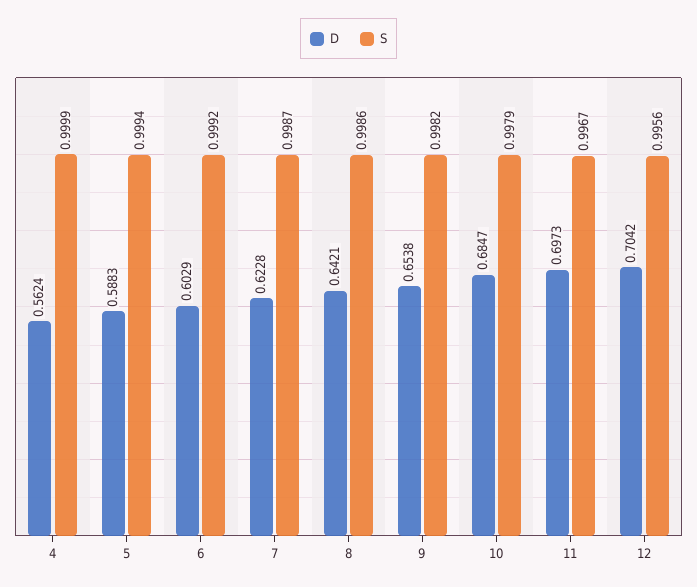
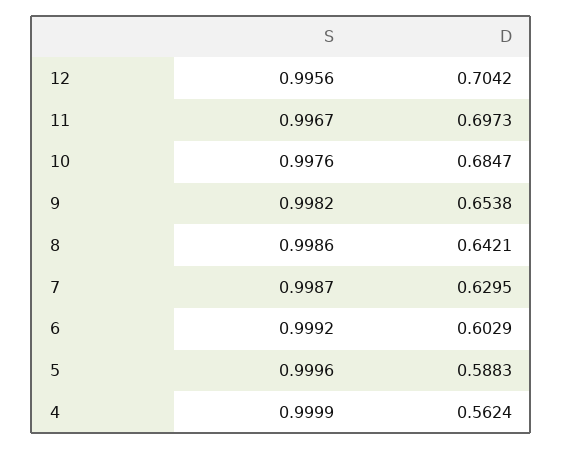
  {
    "D": {
      "4": 0.5624,
      "5": 0.5883,
      "6": 0.6029,
-     "7": 0.6228,
+     "7": 0.6295,
      "8": 0.6421,
      "9": 0.6538,
      "10": 0.6847,
      "11": 0.6973,
      "12": 0.7042
    },
    "S": {
      "4": 0.9999,
-     "5": 0.9994,
+     "5": 0.9996,
      "6": 0.9992,
      "7": 0.9987,
      "8": 0.9986,
      "9": 0.9982,
-     "10": 0.9979,
+     "10": 0.9976,
      "11": 0.9967,
      "12": 0.9956
    }
  }

